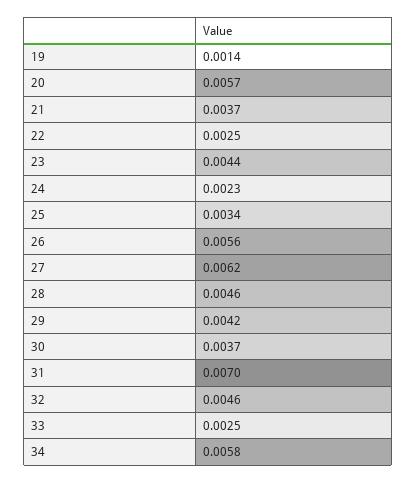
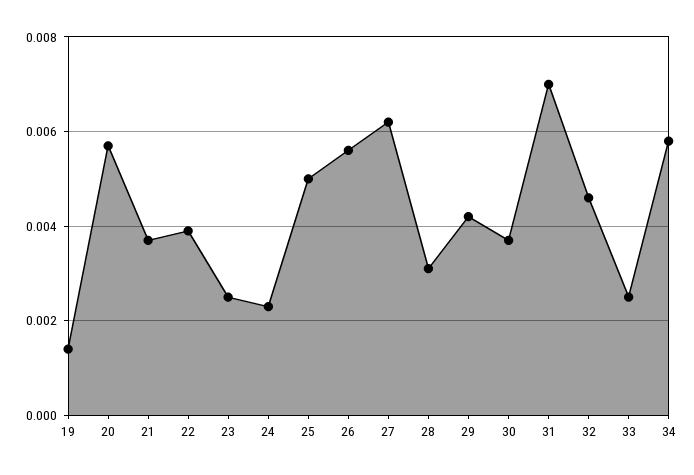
  {
    "19": 0.0014,
    "20": 0.0057,
    "21": 0.0037,
-   "22": 0.0025,
+   "22": 0.004,
-   "23": 0.0044,
+   "23": 0.0025,
    "24": 0.0023,
-   "25": 0.0034,
+   "25": 0.005,
    "26": 0.0056,
    "27": 0.0062,
-   "28": 0.0046,
+   "28": 0.003,
    "29": 0.0042,
    "30": 0.0037,
    "31": 0.007,
    "32": 0.0046,
    "33": 0.0025,
    "34": 0.0058
  }

